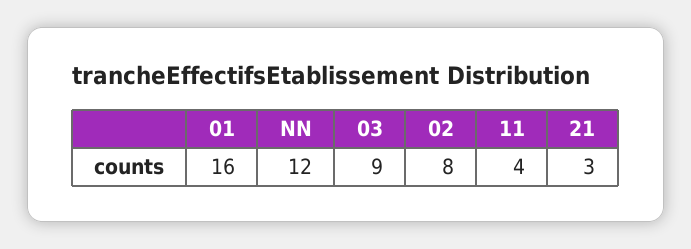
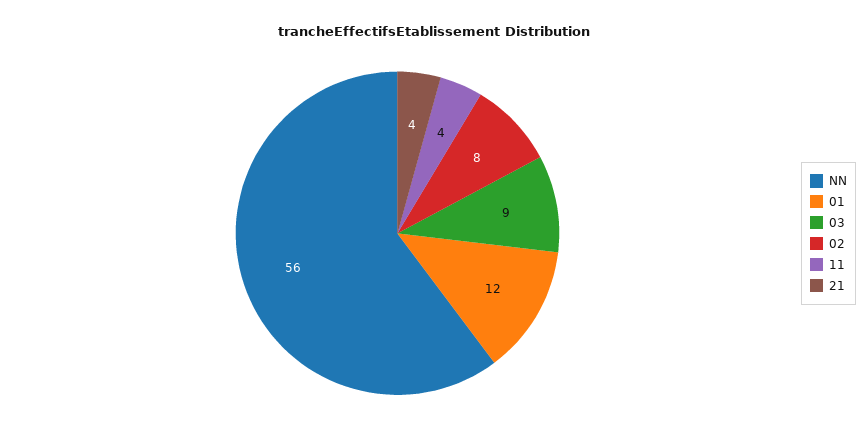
  {
-   "01": 16,
+   "01": 12,
-   "NN": 12,
+   "NN": 56,
    "03": 9,
    "02": 8,
    "11": 4,
-   "21": 3
+   "21": 4
  }

